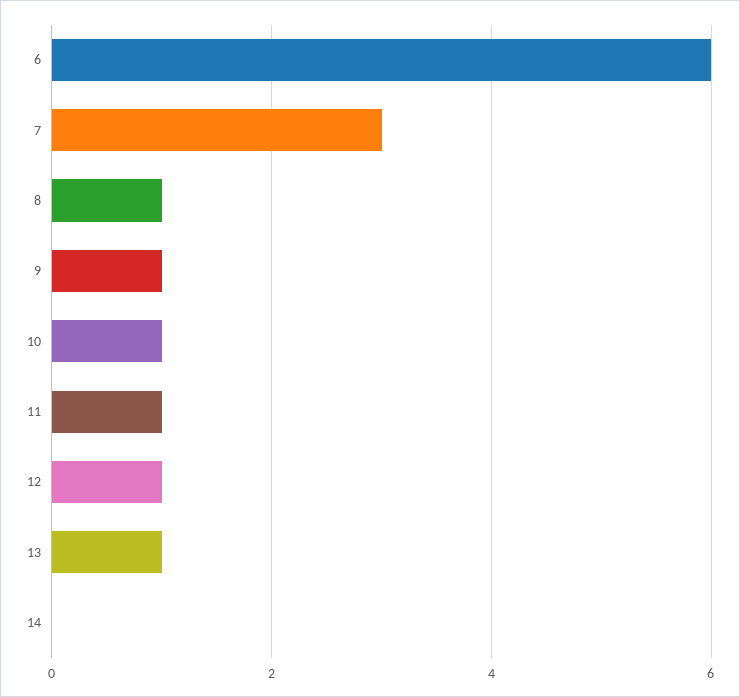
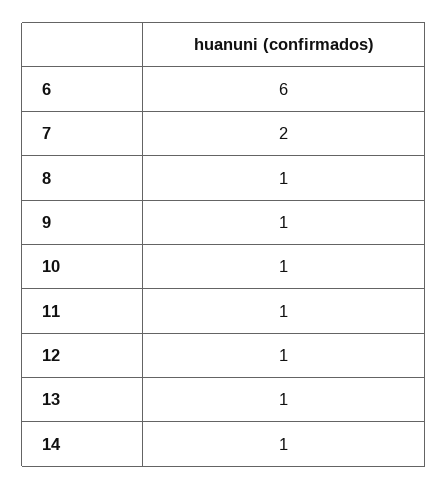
  {
    "6": 6,
-   "7": 3,
+   "7": 2,
    "8": 1,
    "9": 1,
    "10": 1,
    "11": 1,
    "12": 1,
    "13": 1,
-   "14": 0
+   "14": 1
  }

